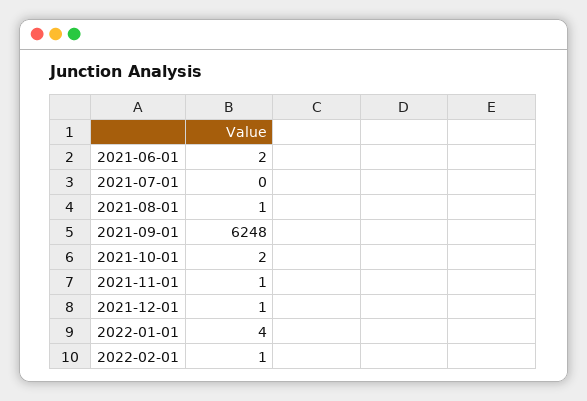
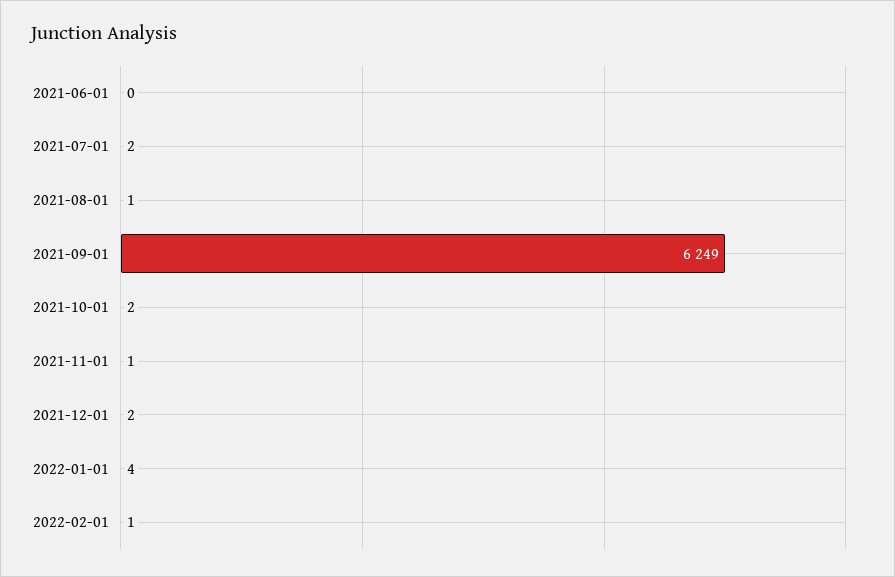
  {
-   "2021-06-01": 2,
+   "2021-06-01": 0,
-   "2021-07-01": 0,
+   "2021-07-01": 2,
    "2021-08-01": 1,
-   "2021-09-01": 6248,
+   "2021-09-01": 6249,
    "2021-10-01": 2,
    "2021-11-01": 1,
-   "2021-12-01": 1,
+   "2021-12-01": 2,
    "2022-01-01": 4,
    "2022-02-01": 1
  }

